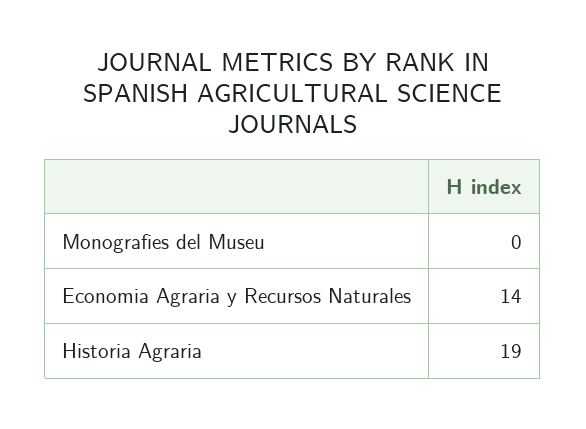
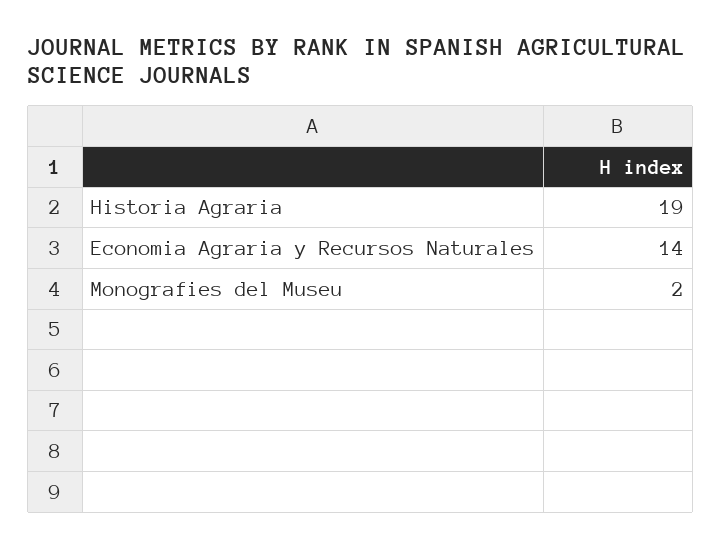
  {
-   "Monografies del Museu": 0,
+   "Monografies del Museu": 2,
    "Economia Agraria y Recursos Naturales": 14,
    "Historia Agraria": 19
  }

